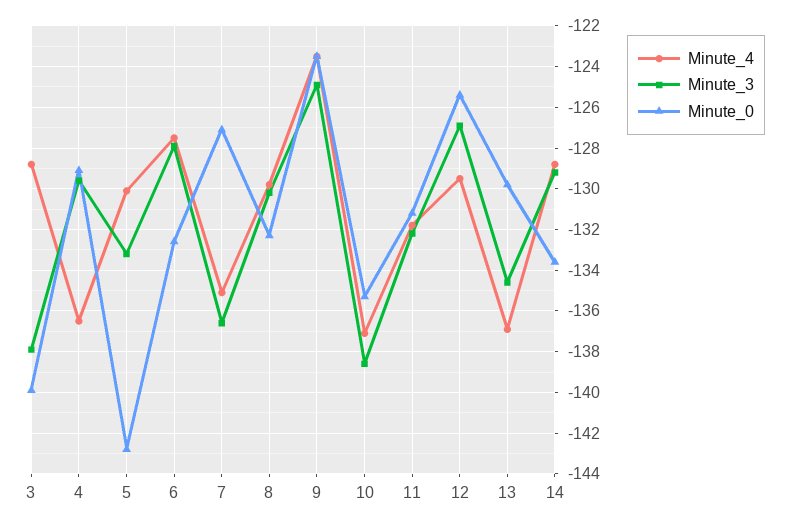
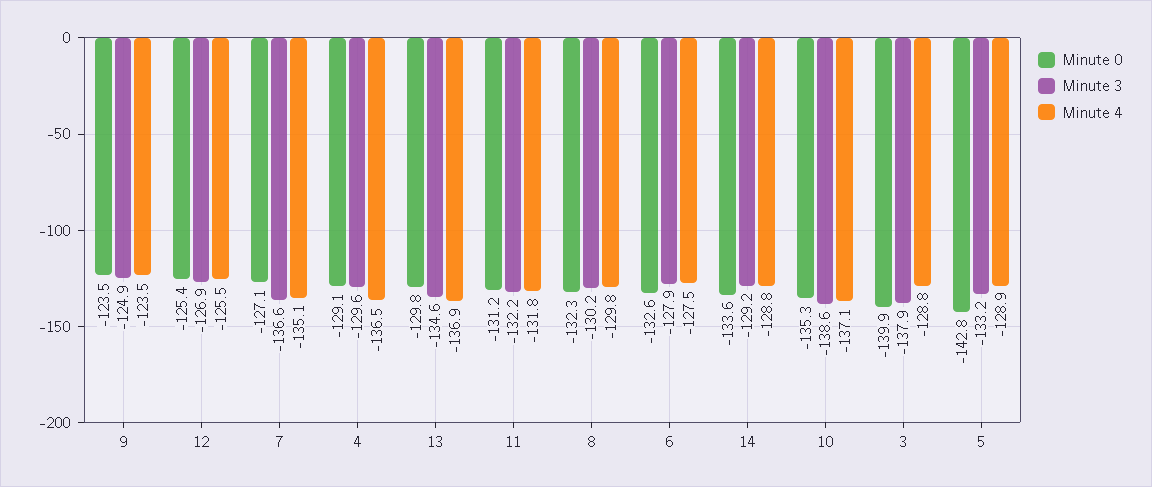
  {
    "Minute_4": {
      "3": -128.8,
      "4": -136.5,
-     "5": -130,
+     "5": -128.9,
      "6": -127.5,
      "7": -135.1,
      "8": -129.8,
      "9": -123.5,
      "10": -137.1,
      "11": -131.8,
-     "12": -129.5,
+     "12": -125.5,
      "13": -136.9,
      "14": -128.8
    },
    "Minute_3": {
      "3": -137.9,
      "4": -129.6,
      "5": -133.2,
      "6": -127.9,
      "7": -136.6,
      "8": -130.2,
      "9": -124.9,
      "10": -138.6,
      "11": -132.2,
      "12": -126.9,
      "13": -134.6,
      "14": -129.2
    },
    "Minute_0": {
      "3": -139.9,
      "4": -129.1,
      "5": -142.8,
      "6": -132.6,
      "7": -127.1,
      "8": -132.3,
      "9": -123.5,
      "10": -135.3,
      "11": -131.2,
      "12": -125.4,
      "13": -129.8,
      "14": -133.6
    }
  }

